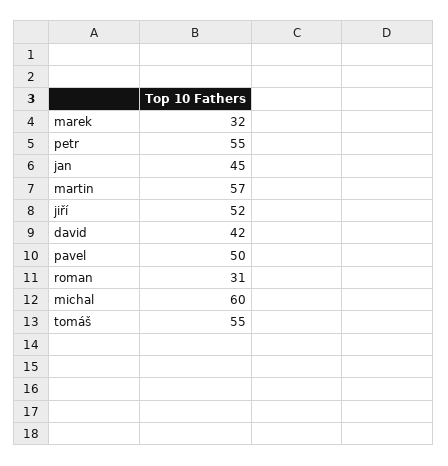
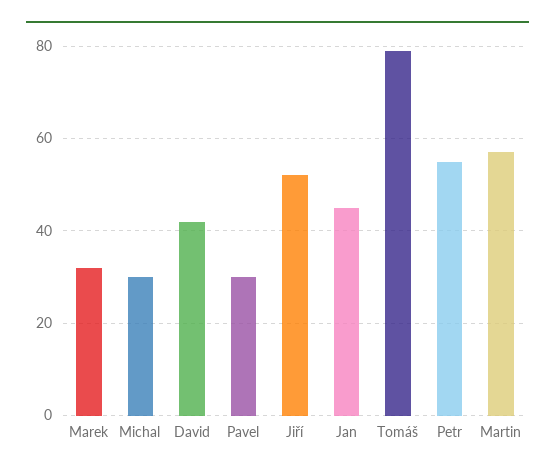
  {
    "marek": 32,
    "petr": 55,
    "jan": 45,
    "martin": 57,
    "jiří": 52,
    "david": 42,
-   "pavel": 50,
+   "pavel": 30,
-   "roman": 31,
-   "michal": 60,
+   "michal": 30,
-   "tomáš": 55
+   "tomáš": 80
  }

